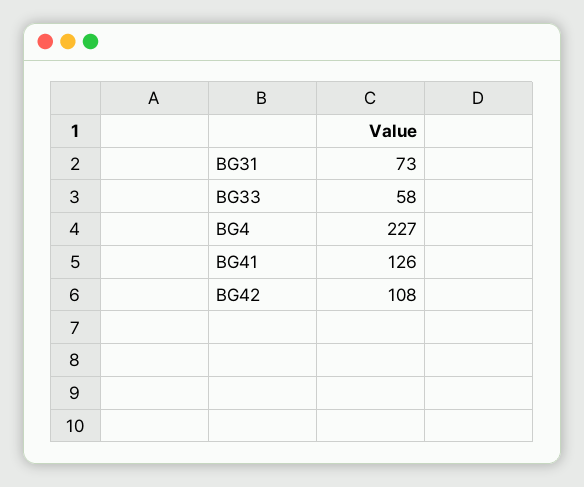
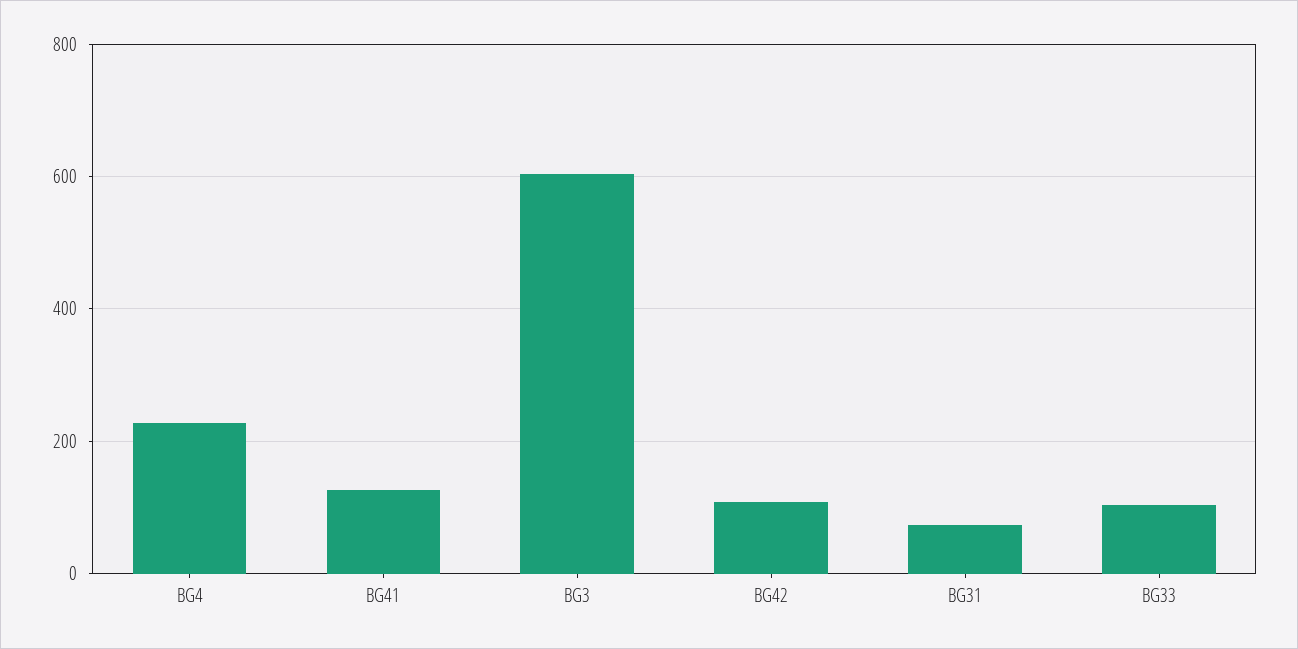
  {
    "BG31": 73,
-   "BG33": 58,
+   "BG33": 100,
    "BG4": 227,
    "BG41": 126,
-   "BG42": 108
+   "BG42": 108,
+   "BG3": 600
  }

